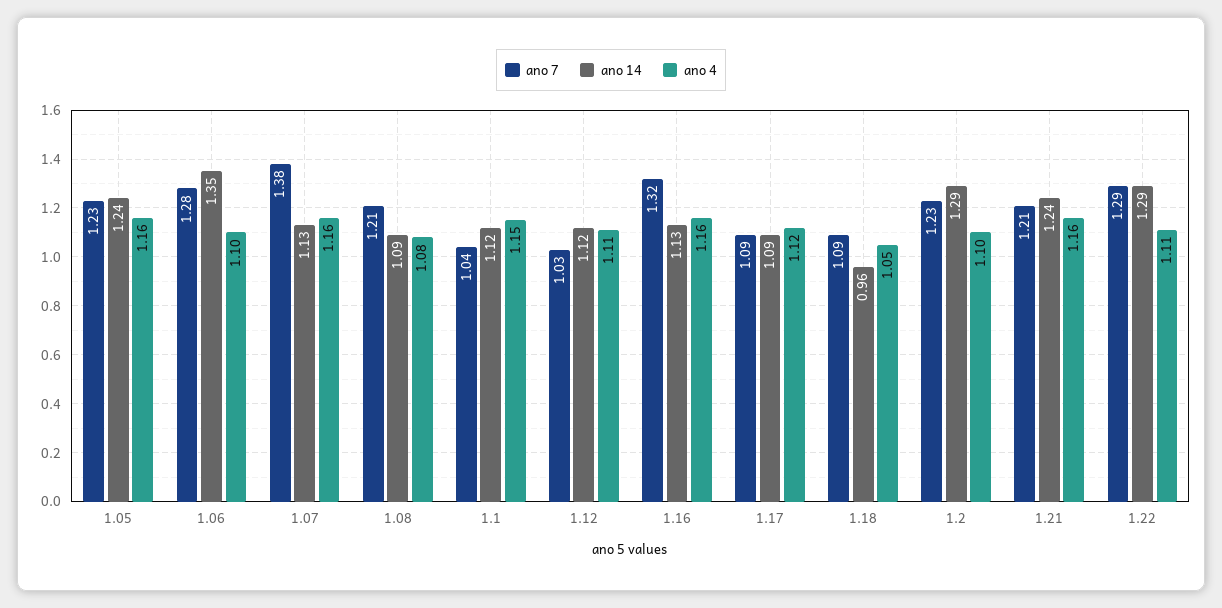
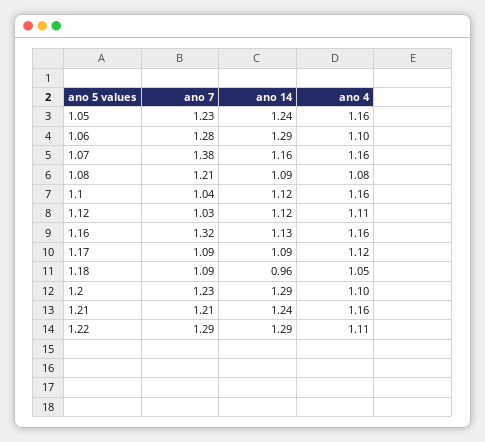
  {
    "ano 7": {
      "1.05": 1.23,
      "1.06": 1.28,
      "1.07": 1.38,
      "1.08": 1.21,
      "1.1": 1.04,
      "1.12": 1.03,
      "1.16": 1.32,
      "1.17": 1.09,
      "1.18": 1.09,
      "1.2": 1.23,
      "1.21": 1.21,
      "1.22": 1.29
    },
    "ano 14": {
      "1.05": 1.24,
-     "1.06": 1.35,
+     "1.06": 1.29,
-     "1.07": 1.13,
+     "1.07": 1.16,
      "1.08": 1.09,
      "1.1": 1.12,
      "1.12": 1.12,
      "1.16": 1.13,
      "1.17": 1.09,
      "1.18": 0.96,
      "1.2": 1.29,
      "1.21": 1.24,
      "1.22": 1.29
    },
    "ano 4": {
      "1.05": 1.16,
      "1.06": 1.1,
      "1.07": 1.16,
      "1.08": 1.08,
-     "1.1": 1.15,
+     "1.1": 1.16,
      "1.12": 1.11,
      "1.16": 1.16,
      "1.17": 1.12,
      "1.18": 1.05,
      "1.2": 1.1,
      "1.21": 1.16,
      "1.22": 1.11
    }
  }

